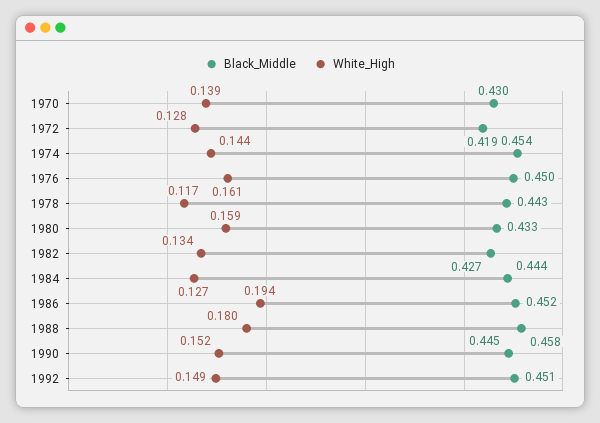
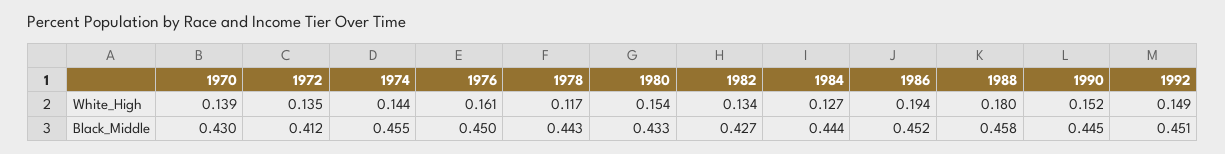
  {
    "Black_Middle": {
      "1970": 0.43,
-     "1972": 0.419,
+     "1972": 0.412,
-     "1974": 0.454,
+     "1974": 0.455,
      "1976": 0.45,
      "1978": 0.443,
      "1980": 0.433,
      "1982": 0.427,
      "1984": 0.444,
      "1986": 0.452,
      "1988": 0.458,
      "1990": 0.445,
      "1992": 0.451
    },
    "White_High": {
      "1970": 0.139,
-     "1972": 0.128,
+     "1972": 0.135,
      "1974": 0.144,
      "1976": 0.161,
      "1978": 0.117,
-     "1980": 0.159,
+     "1980": 0.154,
      "1982": 0.134,
      "1984": 0.127,
      "1986": 0.194,
      "1988": 0.18,
      "1990": 0.152,
      "1992": 0.149
    }
  }

